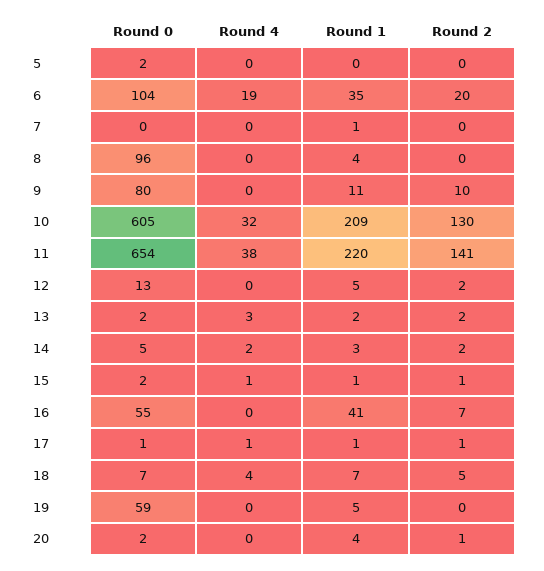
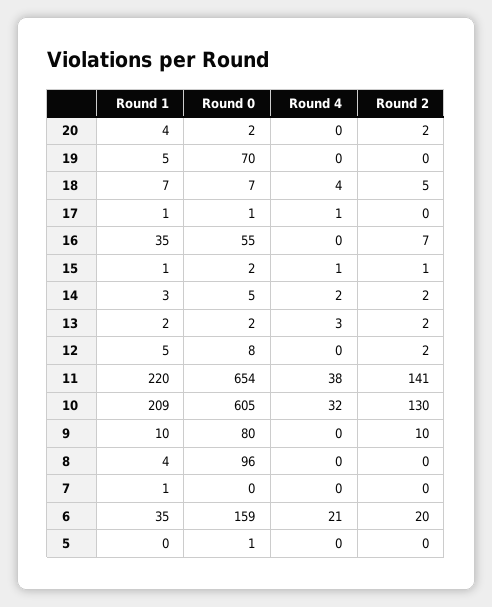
  {
    "Round 0": {
-     "5": 2,
+     "5": 1,
-     "6": 104,
+     "6": 159,
      "7": 0,
      "8": 96,
      "9": 80,
      "10": 605,
      "11": 654,
-     "12": 13,
+     "12": 8,
      "13": 2,
      "14": 5,
      "15": 2,
      "16": 55,
      "17": 1,
      "18": 7,
-     "19": 59,
+     "19": 70,
      "20": 2
    },
    "Round 4": {
      "5": 0,
-     "6": 19,
+     "6": 21,
      "7": 0,
      "8": 0,
      "9": 0,
      "10": 32,
      "11": 38,
      "12": 0,
      "13": 3,
      "14": 2,
      "15": 1,
      "16": 0,
      "17": 1,
      "18": 4,
      "19": 0,
      "20": 0
    },
    "Round 1": {
      "5": 0,
      "6": 35,
      "7": 1,
      "8": 4,
-     "9": 11,
+     "9": 10,
      "10": 209,
      "11": 220,
      "12": 5,
      "13": 2,
      "14": 3,
      "15": 1,
-     "16": 41,
+     "16": 35,
      "17": 1,
      "18": 7,
      "19": 5,
      "20": 4
    },
    "Round 2": {
      "5": 0,
      "6": 20,
      "7": 0,
      "8": 0,
      "9": 10,
      "10": 130,
      "11": 141,
      "12": 2,
      "13": 2,
      "14": 2,
      "15": 1,
      "16": 7,
-     "17": 1,
+     "17": 0,
      "18": 5,
      "19": 0,
-     "20": 1
+     "20": 2
    }
  }

